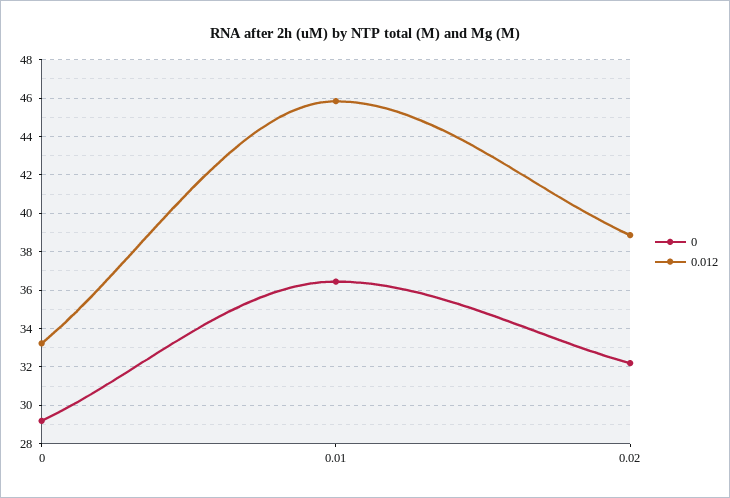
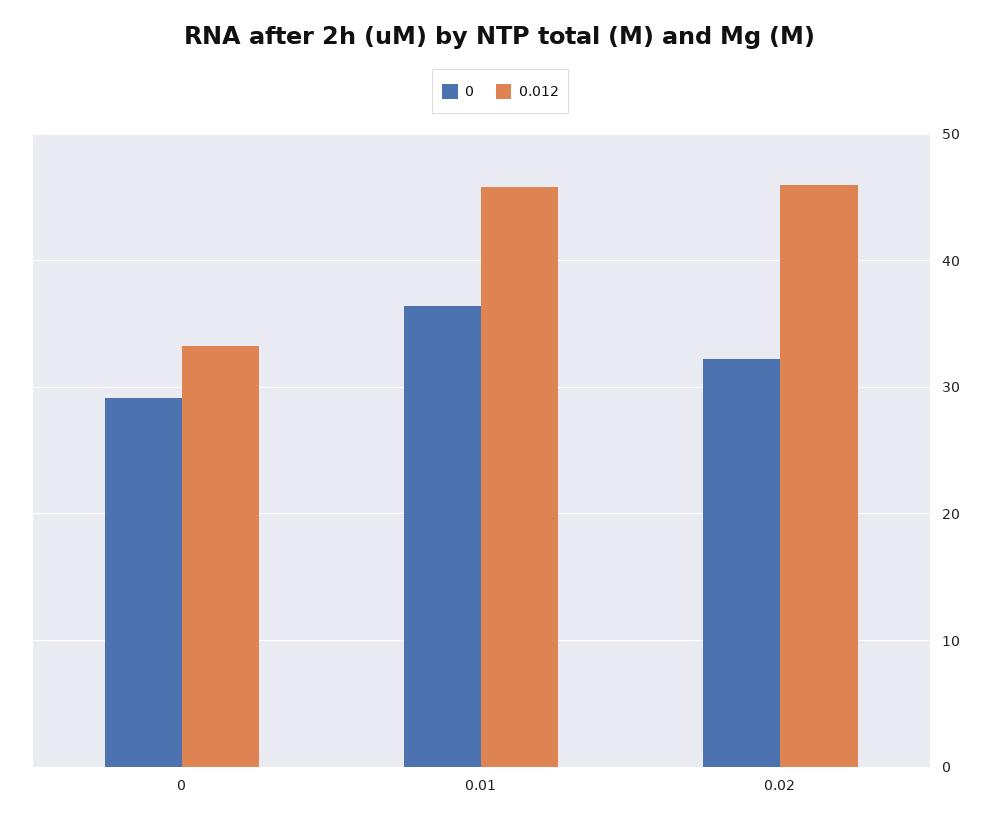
  {
    "0": {
      "0": 29,
      "0.01": 36.5,
      "0.02": 32
    },
    "0.012": {
      "0": 33,
      "0.01": 46,
-     "0.02": 39
+     "0.02": 46
    }
  }

